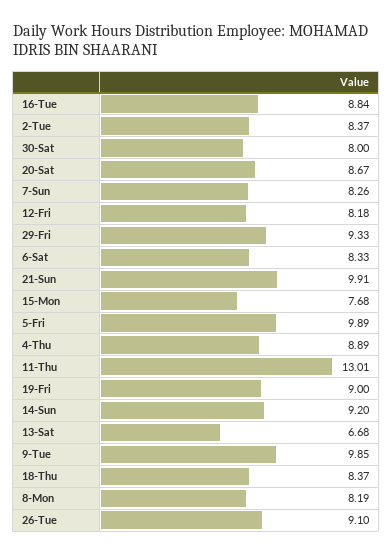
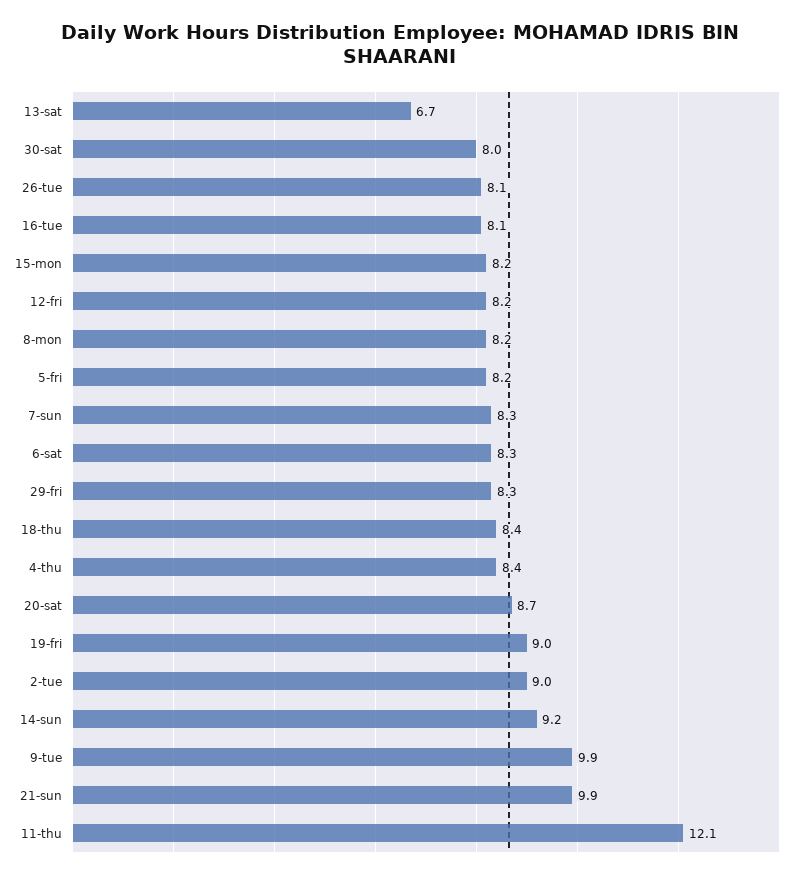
  {
-   "16-Tue": 8.84,
+   "16-Tue": 8.1,
-   "2-Tue": 8.37,
+   "2-Tue": 9,
    "30-Sat": 8,
    "20-Sat": 8.67,
    "7-Sun": 8.26,
    "12-Fri": 8.18,
-   "29-Fri": 9.33,
+   "29-Fri": 8.3,
    "6-Sat": 8.33,
    "21-Sun": 9.91,
-   "15-Mon": 7.68,
+   "15-Mon": 8.2,
-   "5-Fri": 9.89,
+   "5-Fri": 8.2,
-   "4-Thu": 8.89,
+   "4-Thu": 8.4,
-   "11-Thu": 13.01,
+   "11-Thu": 12.1,
    "19-Fri": 9,
    "14-Sun": 9.2,
    "13-Sat": 6.68,
    "9-Tue": 9.85,
    "18-Thu": 8.37,
    "8-Mon": 8.19,
-   "26-Tue": 9.1
+   "26-Tue": 8.1
  }

